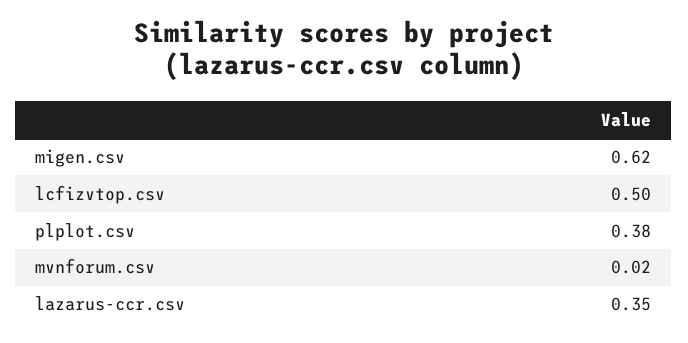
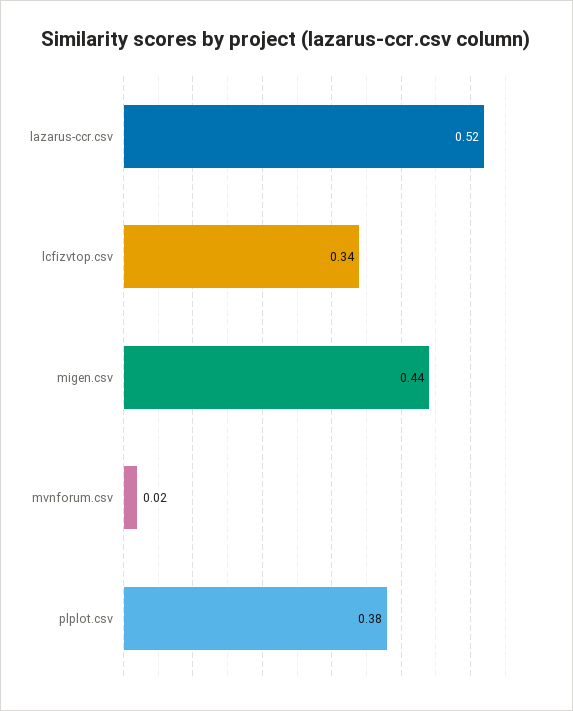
  {
-   "migen.csv": 0.62,
+   "migen.csv": 0.44,
-   "lcfizvtop.csv": 0.5,
+   "lcfizvtop.csv": 0.34,
    "plplot.csv": 0.38,
    "mvnforum.csv": 0.02,
-   "lazarus-ccr.csv": 0.35
+   "lazarus-ccr.csv": 0.52
  }

